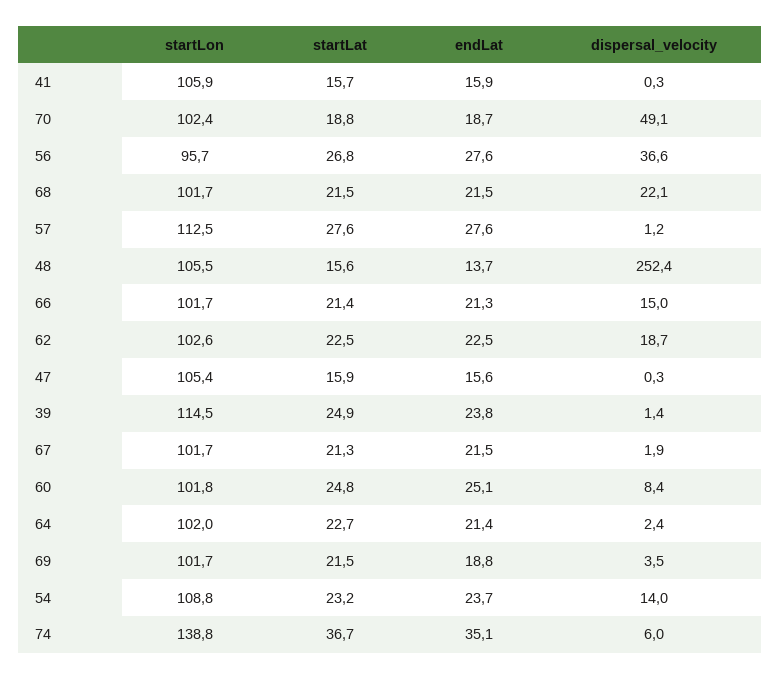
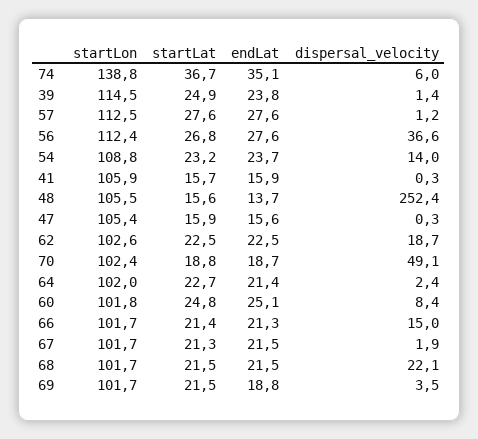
  {
    "startLon": {
      "41": 105.9,
      "70": 102.4,
-     "56": 95.7,
+     "56": 112.4,
      "68": 101.7,
      "57": 112.5,
      "48": 105.5,
      "66": 101.7,
      "62": 102.6,
      "47": 105.4,
      "39": 114.5,
      "67": 101.7,
      "60": 101.8,
      "64": 102,
      "69": 101.7,
      "54": 108.8,
      "74": 138.8
    },
    "startLat": {
      "41": 15.7,
      "70": 18.8,
      "56": 26.8,
      "68": 21.5,
      "57": 27.6,
      "48": 15.6,
      "66": 21.4,
      "62": 22.5,
      "47": 15.9,
      "39": 24.9,
      "67": 21.3,
      "60": 24.8,
      "64": 22.7,
      "69": 21.5,
      "54": 23.2,
      "74": 36.7
    },
    "endLat": {
      "41": 15.9,
      "70": 18.7,
      "56": 27.6,
      "68": 21.5,
      "57": 27.6,
      "48": 13.7,
      "66": 21.3,
      "62": 22.5,
      "47": 15.6,
      "39": 23.8,
      "67": 21.5,
      "60": 25.1,
      "64": 21.4,
      "69": 18.8,
      "54": 23.7,
      "74": 35.1
    },
    "dispersal_velocity": {
      "41": 0.3,
      "70": 49.1,
      "56": 36.6,
      "68": 22.1,
      "57": 1.2,
      "48": 252.4,
      "66": 15,
      "62": 18.7,
      "47": 0.3,
      "39": 1.4,
      "67": 1.9,
      "60": 8.4,
      "64": 2.4,
      "69": 3.5,
      "54": 14,
      "74": 6
    }
  }

